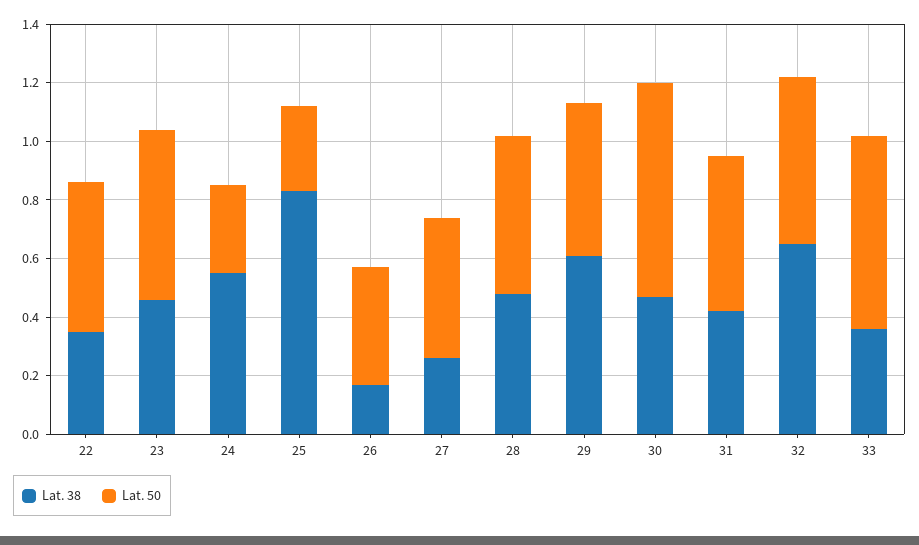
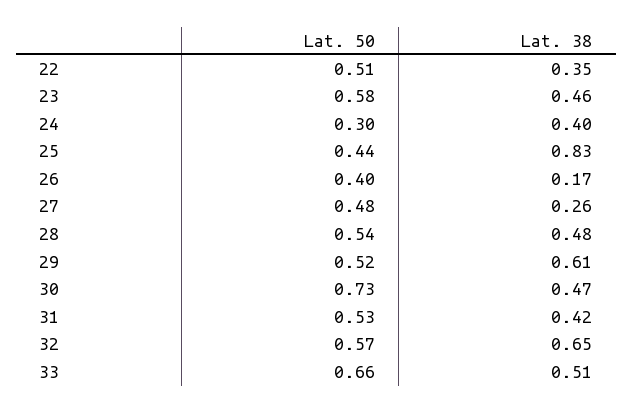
  {
    "Lat. 38": {
      "22": 0.35,
      "23": 0.46,
-     "24": 0.55,
+     "24": 0.4,
      "25": 0.83,
      "26": 0.17,
      "27": 0.26,
      "28": 0.48,
      "29": 0.61,
      "30": 0.47,
      "31": 0.42,
      "32": 0.65,
-     "33": 0.35
+     "33": 0.51
    },
    "Lat. 50": {
      "22": 0.51,
      "23": 0.58,
      "24": 0.3,
-     "25": 0.3,
+     "25": 0.44,
      "26": 0.4,
      "27": 0.48,
      "28": 0.54,
      "29": 0.52,
      "30": 0.73,
      "31": 0.53,
      "32": 0.57,
      "33": 0.66
    }
  }

